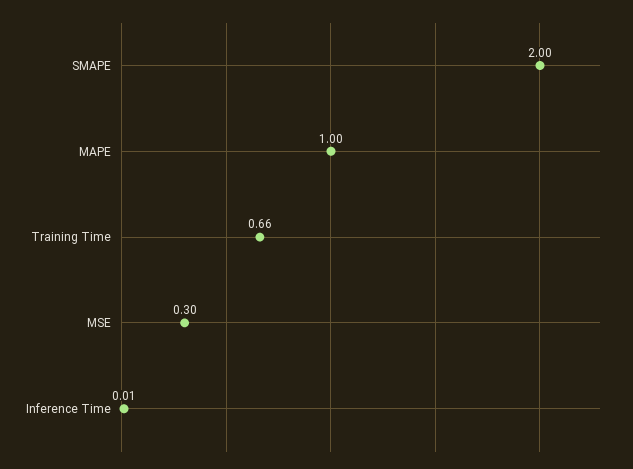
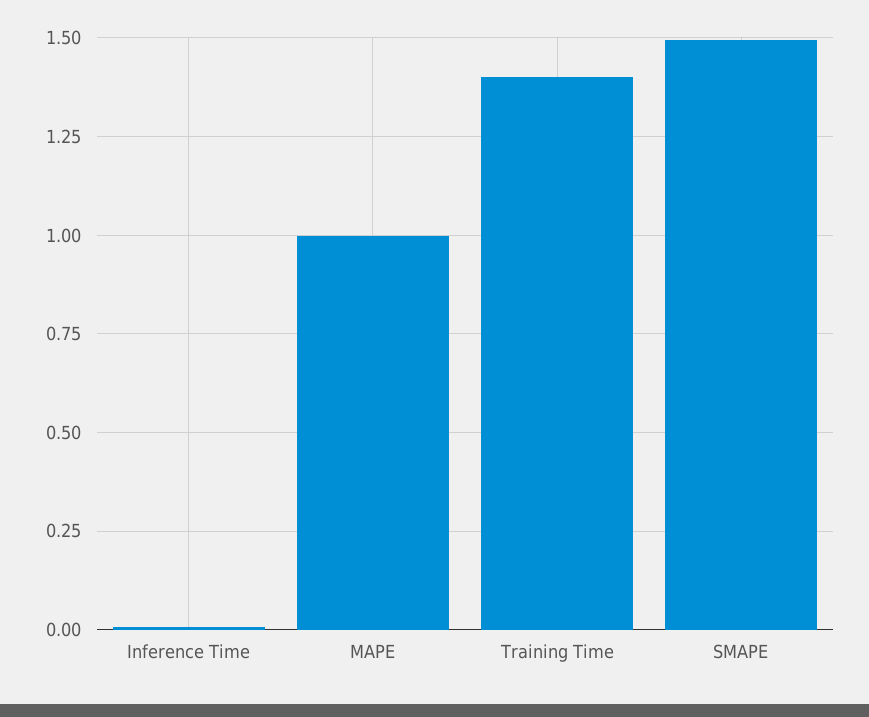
  {
-   "SMAPE": 2,
+   "SMAPE": 1.5,
    "MAPE": 1,
-   "Training Time": 0.66,
+   "Training Time": 1.4,
-   "MSE": 0.3,
    "Inference Time": 0.01
  }

